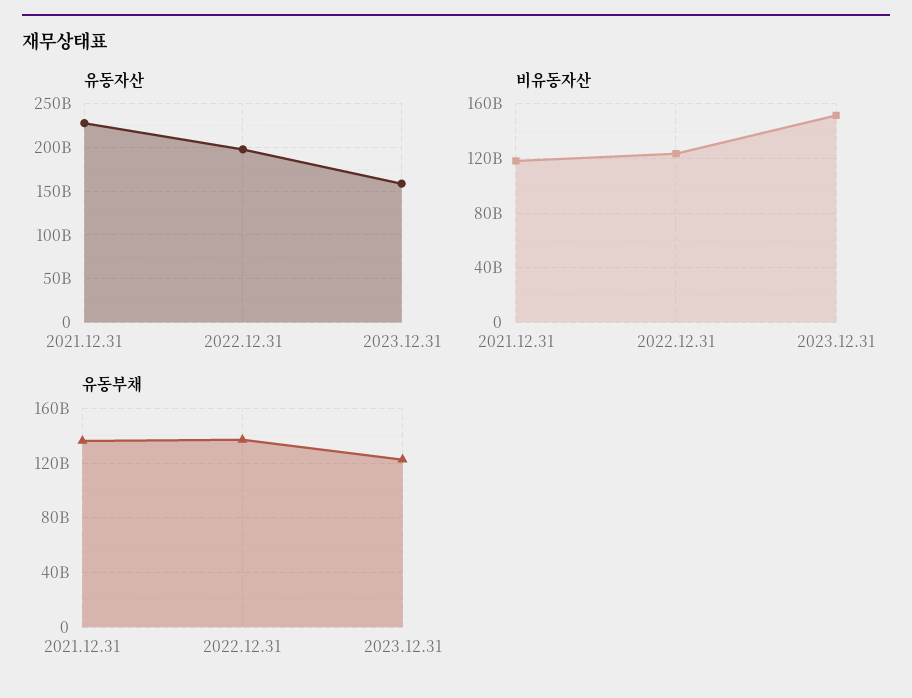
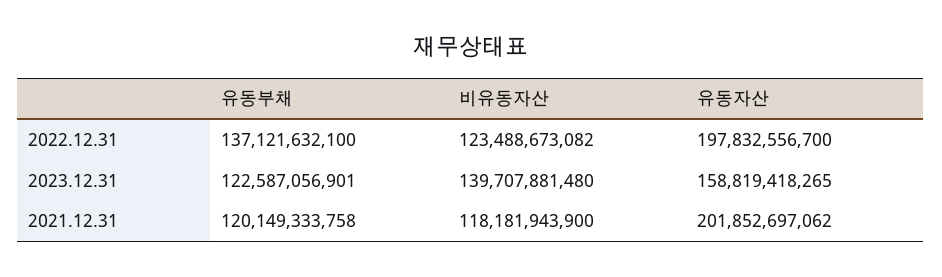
  {
    "유동자산": {
-     "2021.12.31": 230000000000,
+     "2021.12.31": 201852697062,
      "2022.12.31": 197832556700,
      "2023.12.31": 158819418265
    },
    "비유동자산": {
      "2021.12.31": 118181943900,
      "2022.12.31": 123488673082,
-     "2023.12.31": 150000000000
+     "2023.12.31": 139707881480
    },
    "유동부채": {
-     "2021.12.31": 135000000000,
+     "2021.12.31": 120149333758,
      "2022.12.31": 137121632100,
      "2023.12.31": 122587056901
    }
  }

